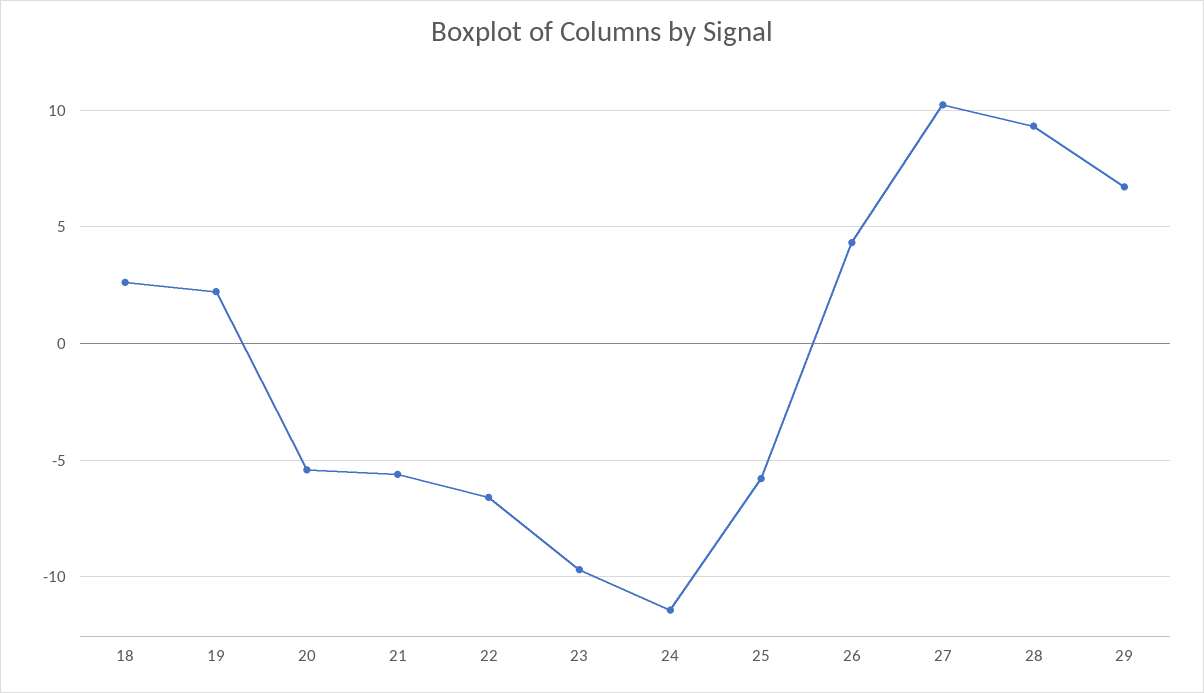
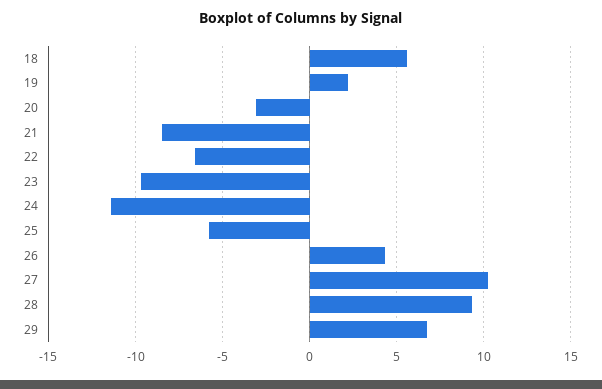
  {
-   "18": 2.5,
+   "18": 5.5,
    "19": 2,
-   "20": -5.5,
+   "20": -3,
-   "21": -5.5,
+   "21": -8.5,
    "22": -6.5,
    "23": -9.5,
    "24": -11.5,
    "25": -6,
    "26": 4.5,
    "27": 10,
    "28": 9.5,
    "29": 6.5
  }

